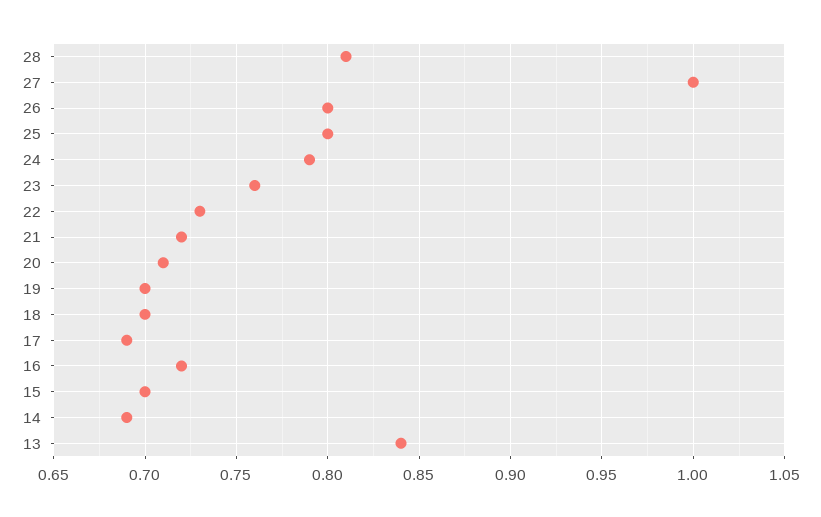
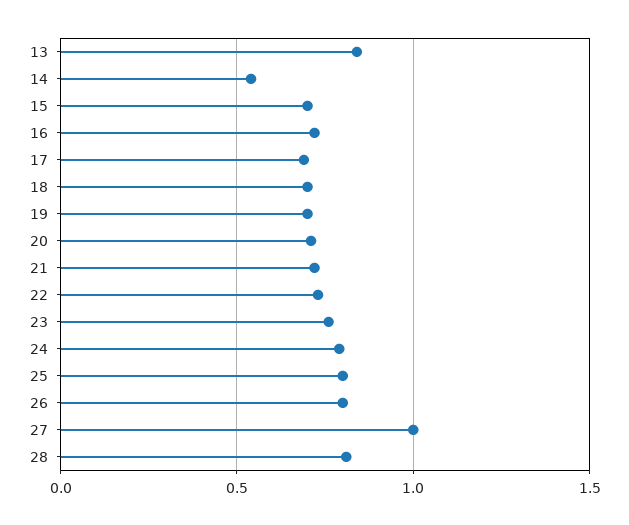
  {
    "28": 0.81,
    "27": 1,
    "26": 0.8,
    "25": 0.8,
    "24": 0.79,
    "23": 0.76,
    "22": 0.73,
    "21": 0.72,
    "20": 0.71,
    "19": 0.7,
    "18": 0.7,
    "17": 0.69,
    "16": 0.72,
    "15": 0.7,
-   "14": 0.69,
+   "14": 0.55,
    "13": 0.84
  }

